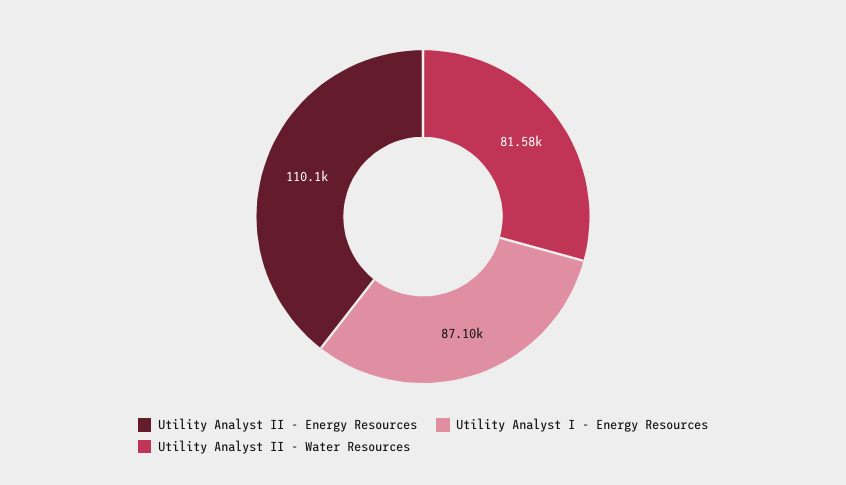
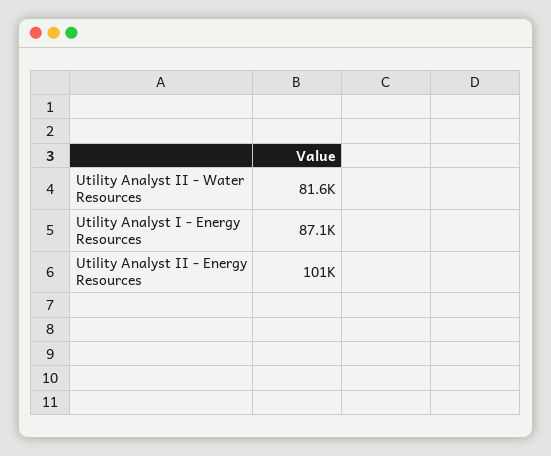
  {
-   "Utility Analyst II - Energy Resources": 110100,
+   "Utility Analyst II - Energy Resources": 101000,
    "Utility Analyst I - Energy Resources": 87100,
    "Utility Analyst II - Water Resources": 81580
  }

